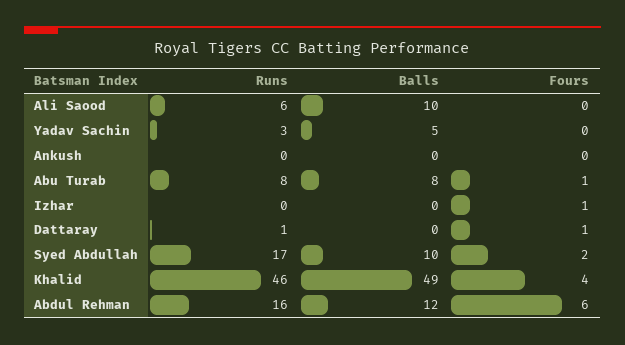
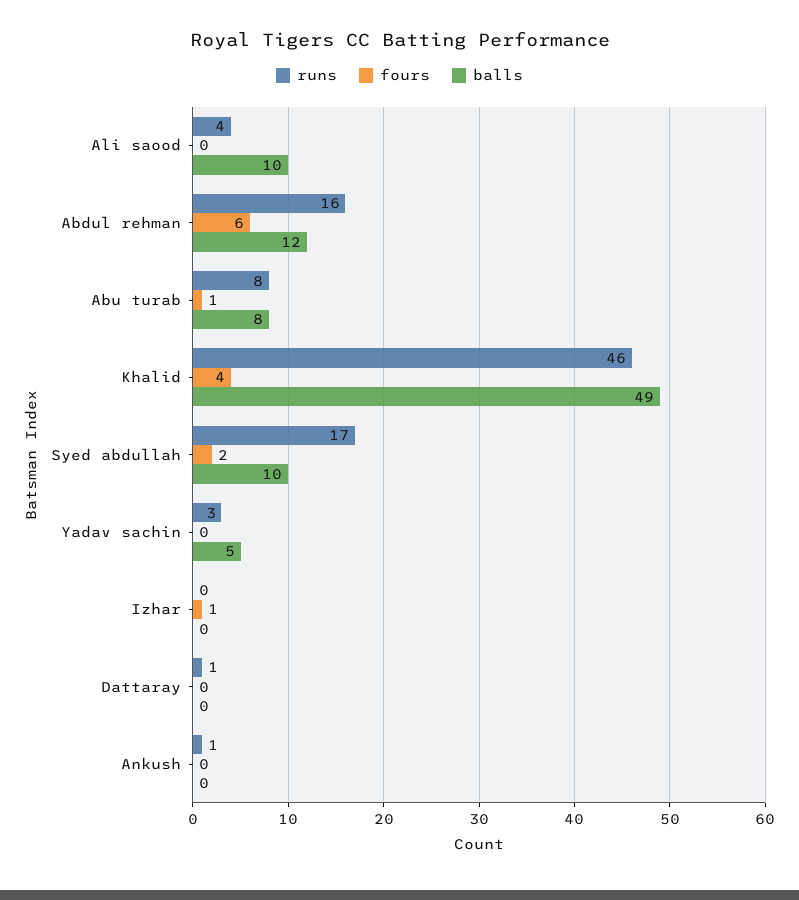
  {
    "Runs": {
-     "Ali Saood": 6,
+     "Ali Saood": 4,
      "Yadav Sachin": 3,
-     "Ankush": 0,
+     "Ankush": 1,
      "Abu Turab": 8,
      "Izhar": 0,
      "Dattaray": 1,
      "Syed Abdullah": 17,
      "Khalid": 46,
      "Abdul Rehman": 16
    },
    "Balls": {
      "Ali Saood": 10,
      "Yadav Sachin": 5,
      "Ankush": 0,
      "Abu Turab": 8,
      "Izhar": 0,
      "Dattaray": 0,
      "Syed Abdullah": 10,
      "Khalid": 49,
      "Abdul Rehman": 12
    },
    "Fours": {
      "Ali Saood": 0,
      "Yadav Sachin": 0,
      "Ankush": 0,
      "Abu Turab": 1,
      "Izhar": 1,
-     "Dattaray": 1,
+     "Dattaray": 0,
      "Syed Abdullah": 2,
      "Khalid": 4,
      "Abdul Rehman": 6
    }
  }

